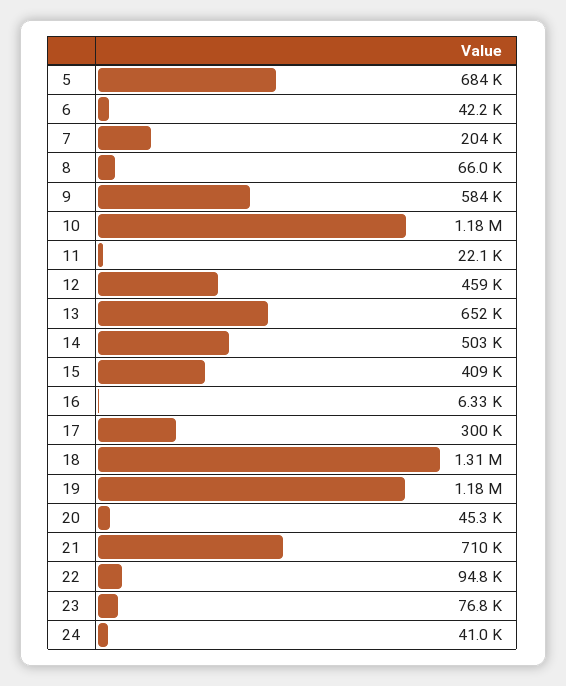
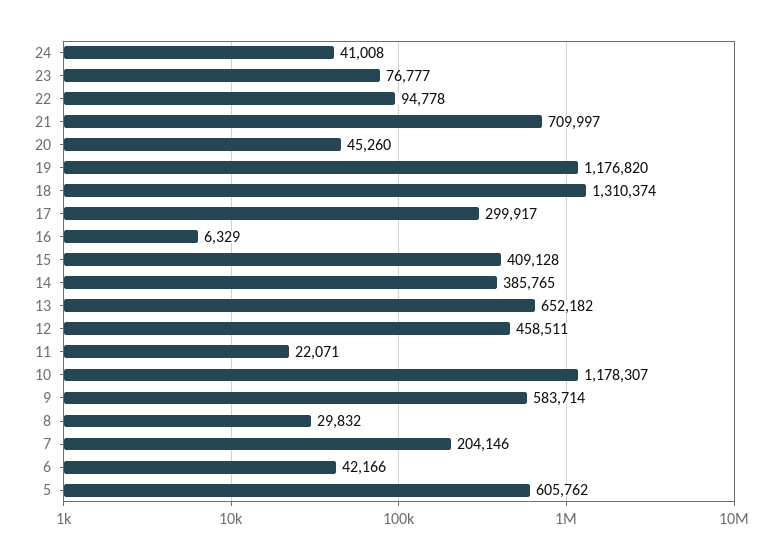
  {
-   "5": 684000,
+   "5": 605762,
    "6": 42166,
    "7": 204146,
-   "8": 66000,
+   "8": 29832,
    "9": 583714,
    "10": 1178307,
    "11": 22071,
    "12": 458511,
    "13": 652182,
-   "14": 503000,
+   "14": 385765,
    "15": 409128,
    "16": 6329,
    "17": 299917,
    "18": 1310374,
    "19": 1176820,
    "20": 45260,
    "21": 709997,
    "22": 94778,
    "23": 76777,
    "24": 41008
  }

